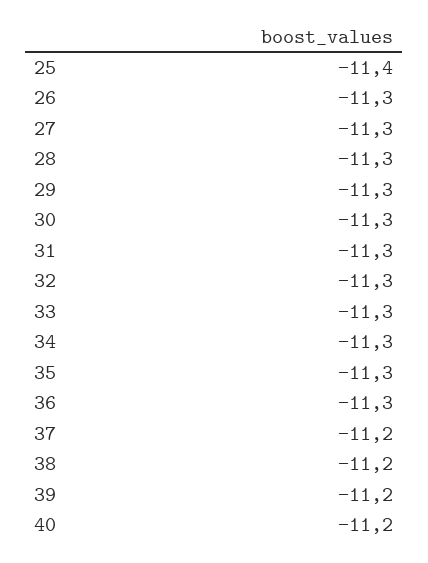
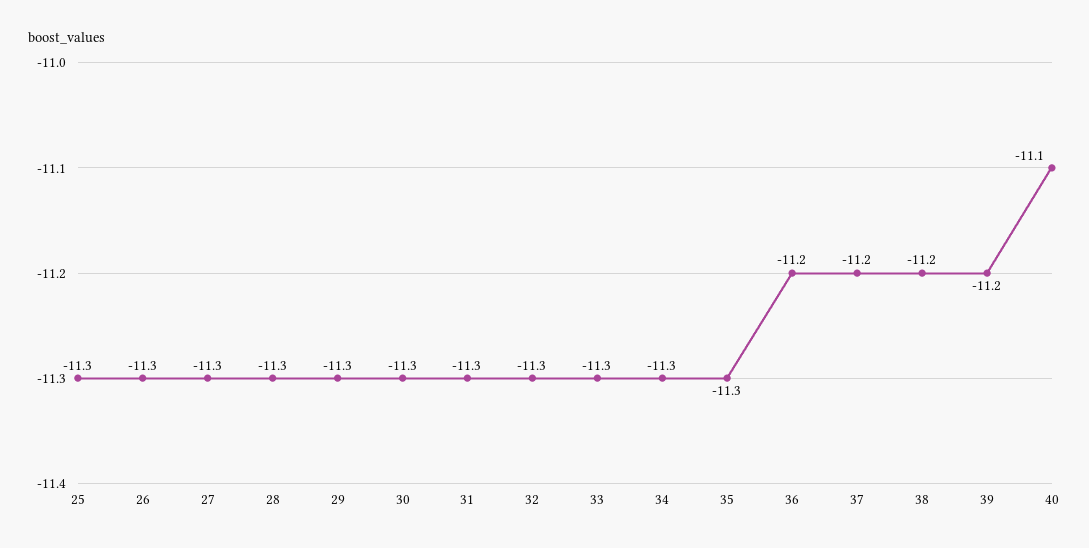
  {
-   "25": -11.4,
+   "25": -11.3,
    "26": -11.3,
    "27": -11.3,
    "28": -11.3,
    "29": -11.3,
    "30": -11.3,
    "31": -11.3,
    "32": -11.3,
    "33": -11.3,
    "34": -11.3,
    "35": -11.3,
-   "36": -11.3,
+   "36": -11.2,
    "37": -11.2,
    "38": -11.2,
    "39": -11.2,
-   "40": -11.2
+   "40": -11.1
  }

